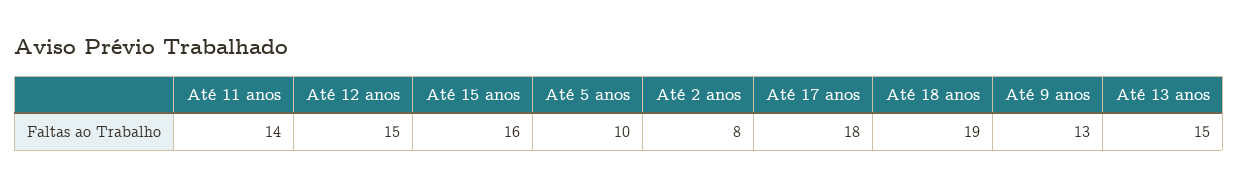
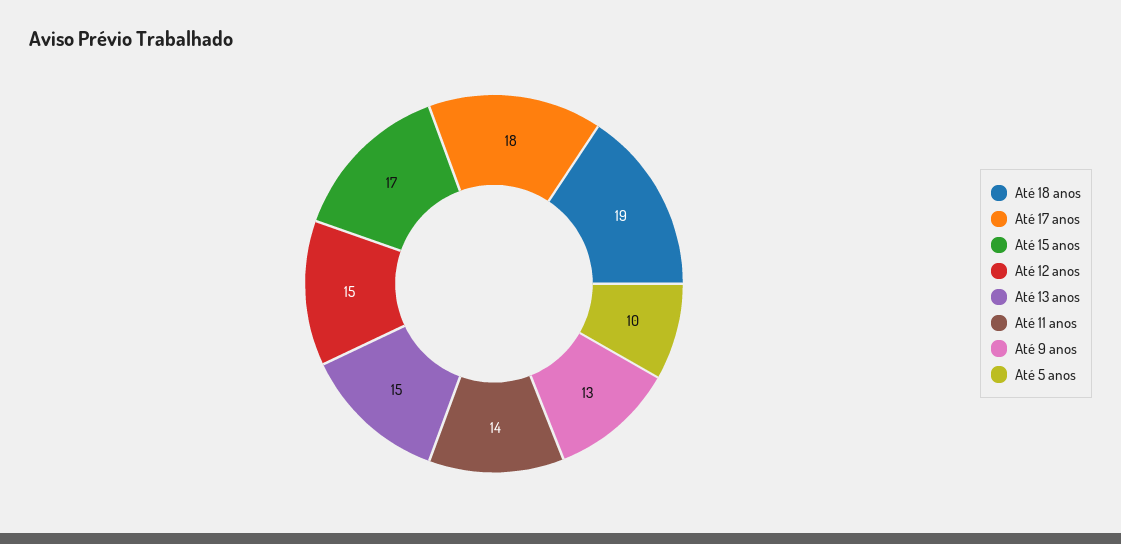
  {
    "Até 11 anos": 14,
    "Até 12 anos": 15,
-   "Até 15 anos": 16,
+   "Até 15 anos": 17,
    "Até 5 anos": 10,
-   "Até 2 anos": 8,
    "Até 17 anos": 18,
    "Até 18 anos": 19,
    "Até 9 anos": 13,
    "Até 13 anos": 15
  }

